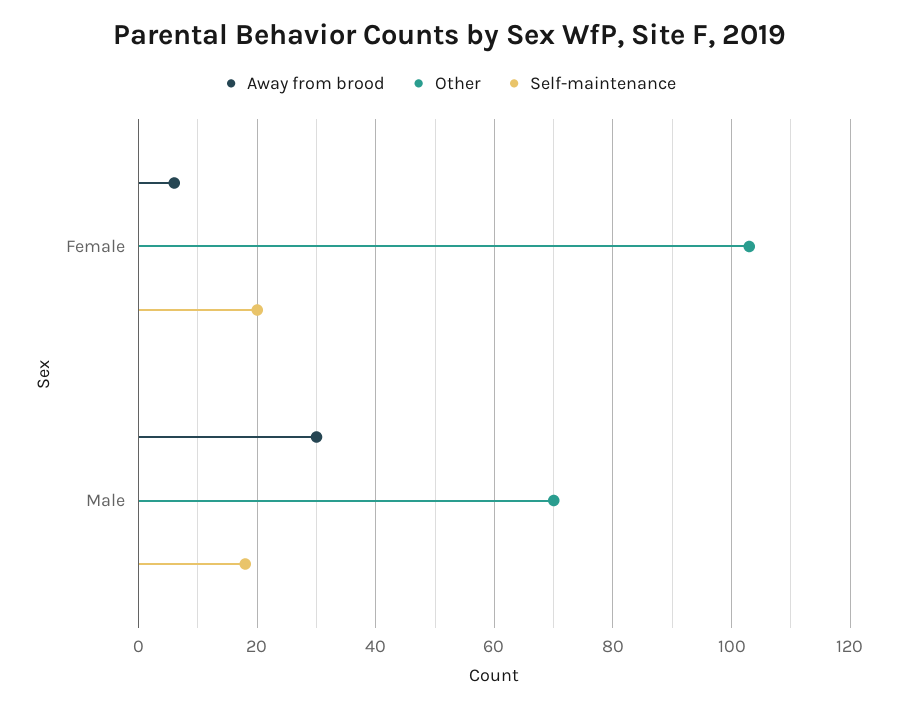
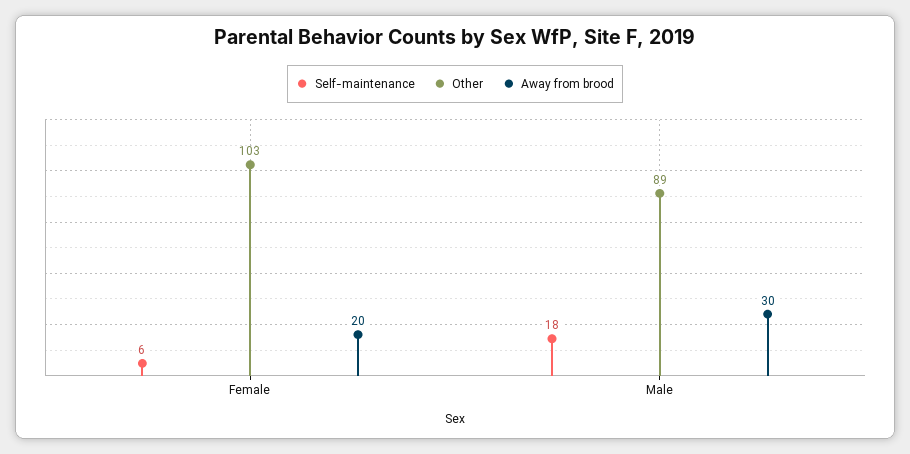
  {
    "Away from brood": {
-     "Female": 5,
+     "Female": 20,
      "Male": 30
    },
    "Other": {
      "Female": 103,
-     "Male": 70
+     "Male": 89
    },
    "Self-maintenance": {
-     "Female": 20,
+     "Female": 6,
      "Male": 18
    }
  }

